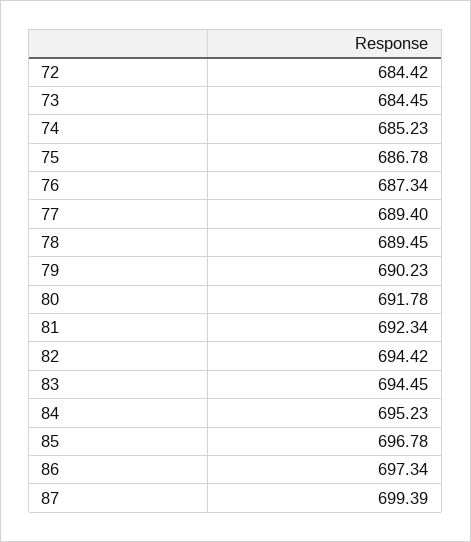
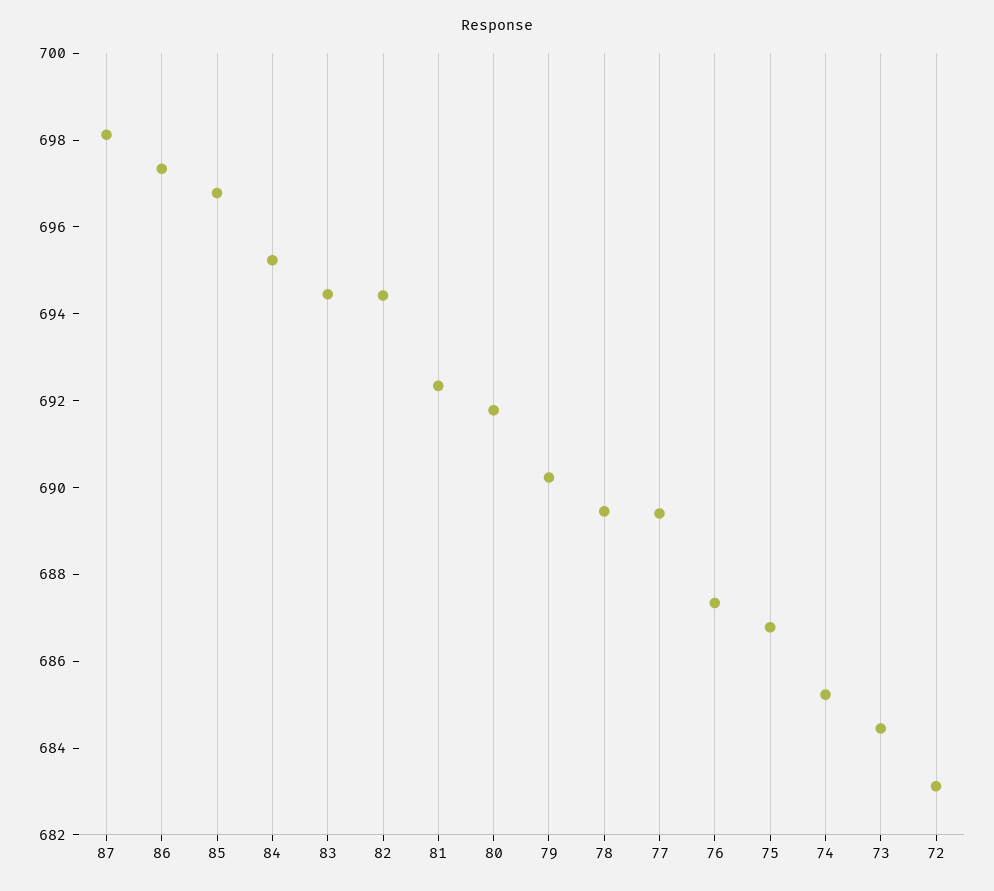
  {
-   "72": 684.42,
+   "72": 683,
    "73": 684.45,
    "74": 685.23,
    "75": 686.78,
    "76": 687.34,
    "77": 689.4,
    "78": 689.45,
    "79": 690.23,
    "80": 691.78,
    "81": 692.34,
    "82": 694.42,
    "83": 694.45,
    "84": 695.23,
    "85": 696.78,
    "86": 697.34,
-   "87": 699.39
+   "87": 698
  }

